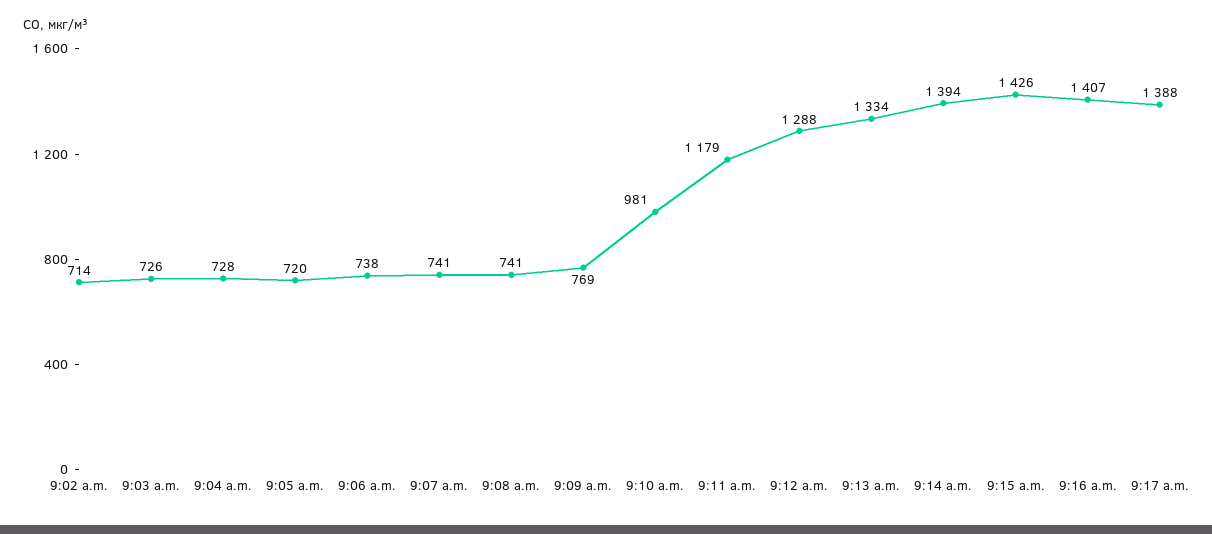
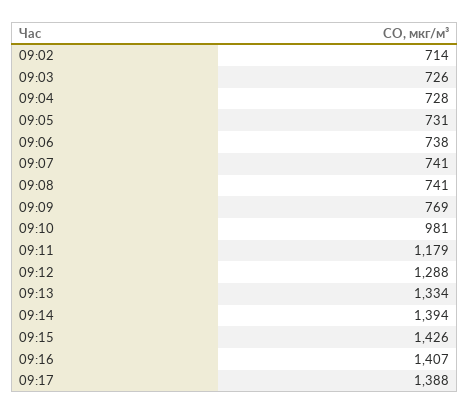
  {
    "9:02 a.m.": 714,
    "9:03 a.m.": 726,
    "9:04 a.m.": 728,
-   "9:05 a.m.": 720,
+   "9:05 a.m.": 731,
    "9:06 a.m.": 738,
    "9:07 a.m.": 741,
    "9:08 a.m.": 741,
    "9:09 a.m.": 769,
    "9:10 a.m.": 981,
    "9:11 a.m.": 1179,
    "9:12 a.m.": 1288,
    "9:13 a.m.": 1334,
    "9:14 a.m.": 1394,
    "9:15 a.m.": 1426,
    "9:16 a.m.": 1407,
    "9:17 a.m.": 1388
  }

